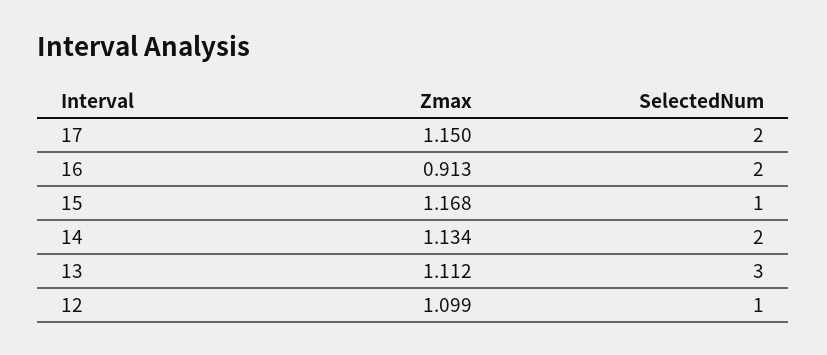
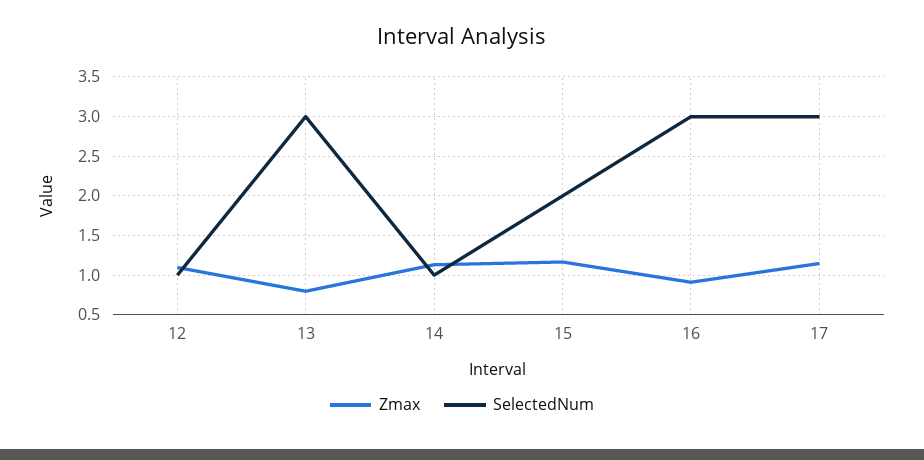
  {
    "Zmax": {
      "17": 1.15,
      "16": 0.913,
      "15": 1.168,
      "14": 1.134,
-     "13": 1.112,
+     "13": 0.8,
      "12": 1.099
    },
    "SelectedNum": {
-     "17": 2,
+     "17": 3,
-     "16": 2,
+     "16": 3,
-     "15": 1,
+     "15": 2,
-     "14": 2,
+     "14": 1,
      "13": 3,
      "12": 1
    }
  }

